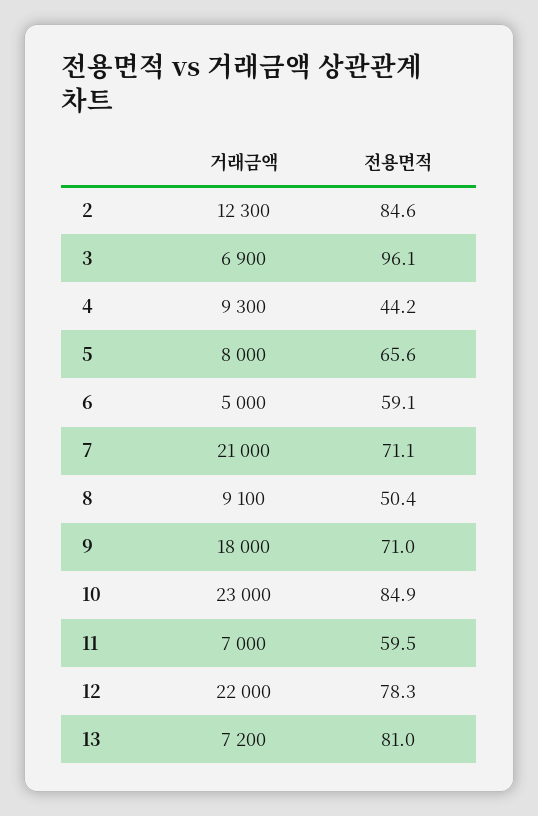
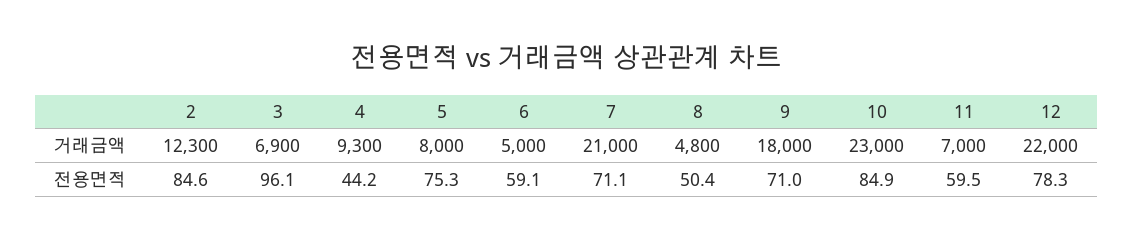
  {
    "거래금액": {
      "2": 12300,
      "3": 6900,
      "4": 9300,
      "5": 8000,
      "6": 5000,
      "7": 21000,
-     "8": 9100,
+     "8": 4800,
      "9": 18000,
      "10": 23000,
      "11": 7000,
-     "12": 22000,
+     "12": 22000
-     "13": 7200
    },
    "전용면적": {
      "2": 84.6,
      "3": 96.1,
      "4": 44.2,
-     "5": 65.6,
+     "5": 75.3,
      "6": 59.1,
      "7": 71.1,
      "8": 50.4,
      "9": 71,
      "10": 84.9,
      "11": 59.5,
-     "12": 78.3,
+     "12": 78.3
-     "13": 81
    }
  }

